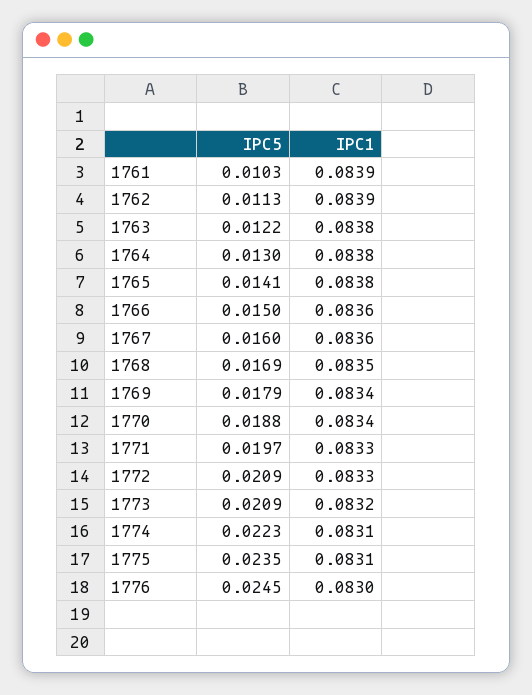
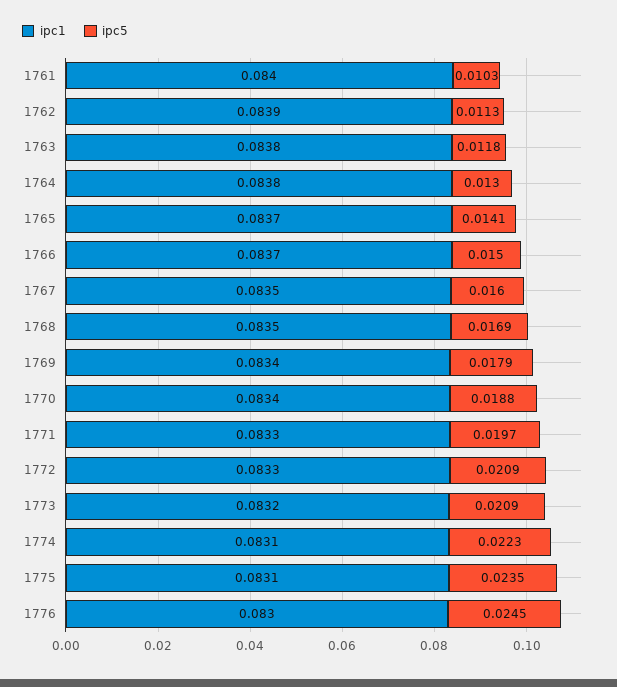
  {
    "IPC5": {
      "1761": 0.0103,
      "1762": 0.0113,
-     "1763": 0.0122,
+     "1763": 0.0118,
      "1764": 0.013,
      "1765": 0.0141,
      "1766": 0.015,
      "1767": 0.016,
      "1768": 0.0169,
      "1769": 0.0179,
      "1770": 0.0188,
      "1771": 0.0197,
      "1772": 0.0209,
      "1773": 0.0209,
      "1774": 0.0223,
      "1775": 0.0235,
      "1776": 0.0245
    },
    "IPC1": {
-     "1761": 0.0839,
+     "1761": 0.084,
      "1762": 0.0839,
      "1763": 0.0838,
      "1764": 0.0838,
-     "1765": 0.0838,
+     "1765": 0.0837,
-     "1766": 0.0836,
+     "1766": 0.0837,
-     "1767": 0.0836,
+     "1767": 0.0835,
      "1768": 0.0835,
      "1769": 0.0834,
      "1770": 0.0834,
      "1771": 0.0833,
      "1772": 0.0833,
      "1773": 0.0832,
      "1774": 0.0831,
      "1775": 0.0831,
      "1776": 0.083
    }
  }

